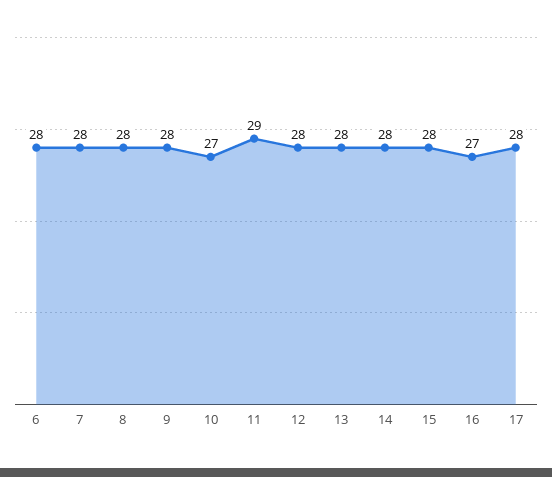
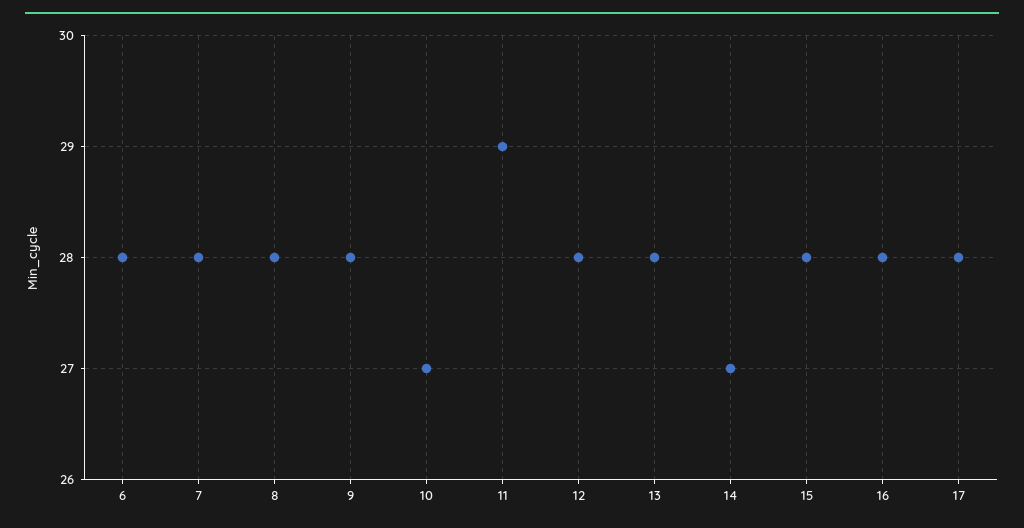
  {
    "6": 28,
    "7": 28,
    "8": 28,
    "9": 28,
    "10": 27,
    "11": 29,
    "12": 28,
    "13": 28,
-   "14": 28,
+   "14": 27,
    "15": 28,
-   "16": 27,
+   "16": 28,
    "17": 28
  }

